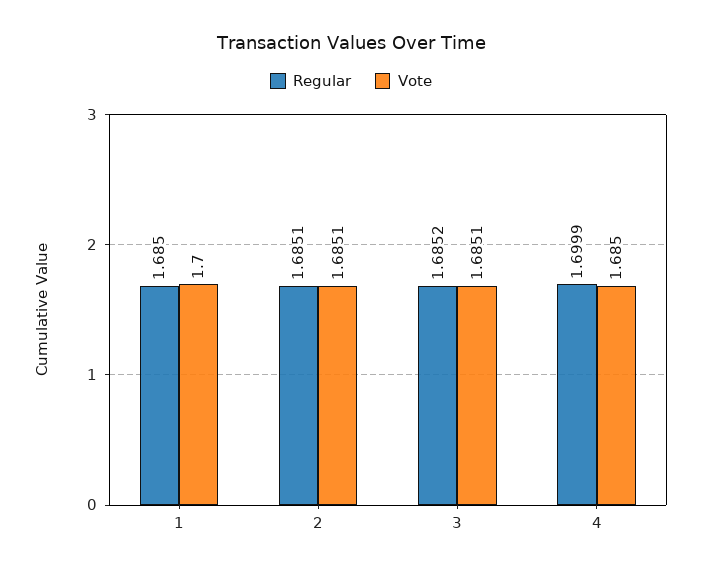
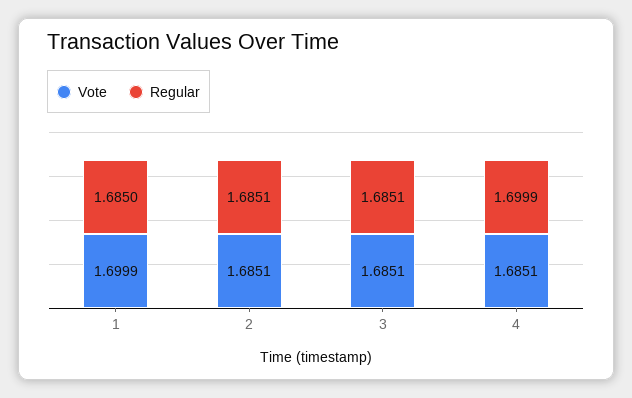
  {
    "Regular": {
      "1": 1.685,
      "2": 1.6851,
-     "3": 1.6852,
+     "3": 1.6851,
      "4": 1.6999
    },
    "Vote": {
-     "1": 1.7,
+     "1": 1.6999,
      "2": 1.6851,
      "3": 1.6851,
-     "4": 1.685
+     "4": 1.6851
    }
  }

